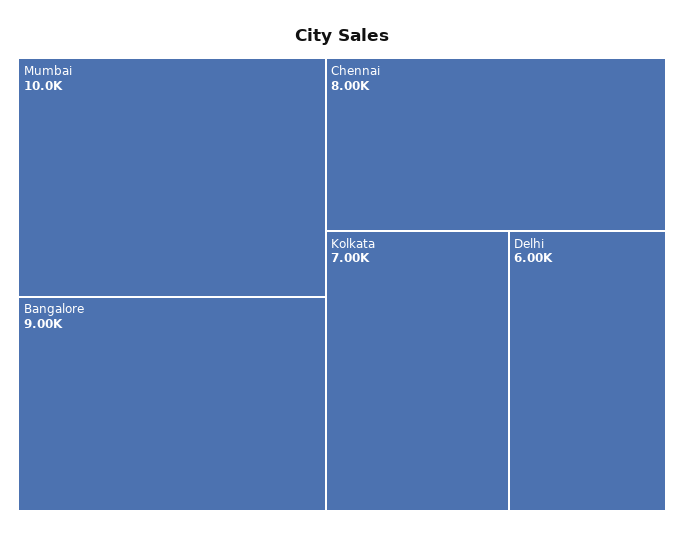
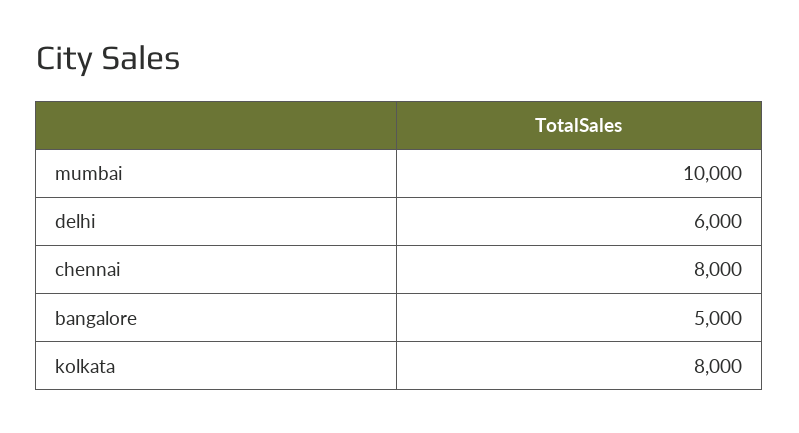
  {
    "Mumbai": 10000,
-   "Bangalore": 9000,
+   "Bangalore": 5000,
    "Chennai": 8000,
-   "Kolkata": 7000,
+   "Kolkata": 8000,
    "Delhi": 6000
  }

